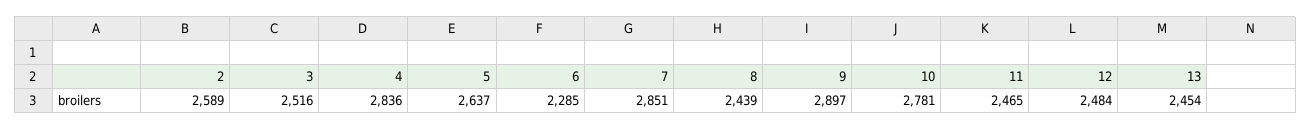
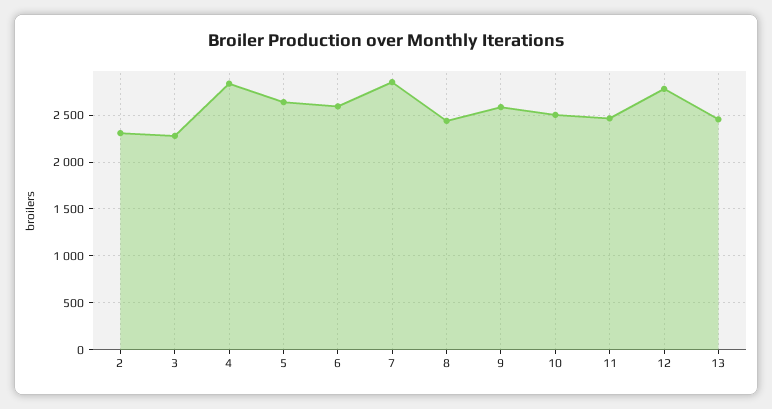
  {
-   "2": 2589,
+   "2": 2300,
-   "3": 2516,
+   "3": 2300,
    "4": 2836,
    "5": 2637,
-   "6": 2285,
+   "6": 2600,
    "7": 2851,
    "8": 2439,
-   "9": 2897,
+   "9": 2600,
-   "10": 2781,
+   "10": 2500,
    "11": 2465,
-   "12": 2484,
+   "12": 2800,
    "13": 2454
  }

